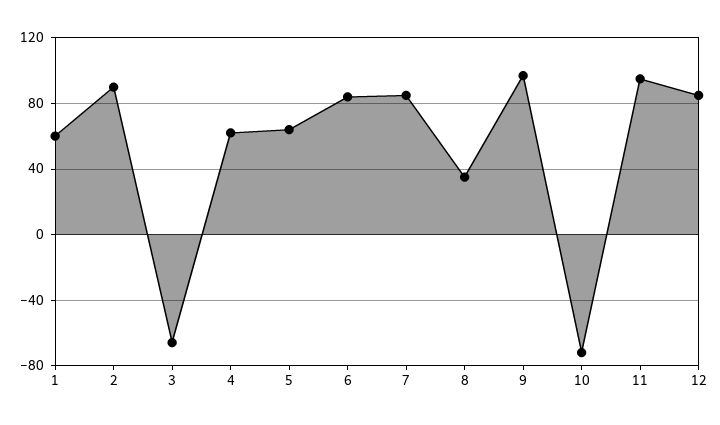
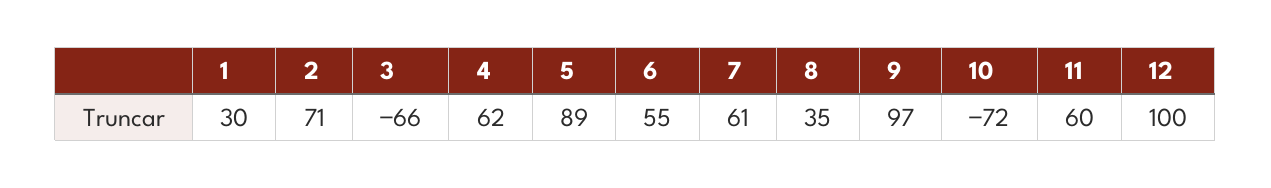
  {
-   "1": 60,
+   "1": 30,
-   "2": 90,
+   "2": 71,
    "3": -66,
    "4": 62,
-   "5": 65,
+   "5": 89,
-   "6": 85,
+   "6": 55,
-   "7": 85,
+   "7": 61,
    "8": 35,
    "9": 97,
    "10": -72,
-   "11": 95,
+   "11": 60,
-   "12": 85
+   "12": 100
  }

